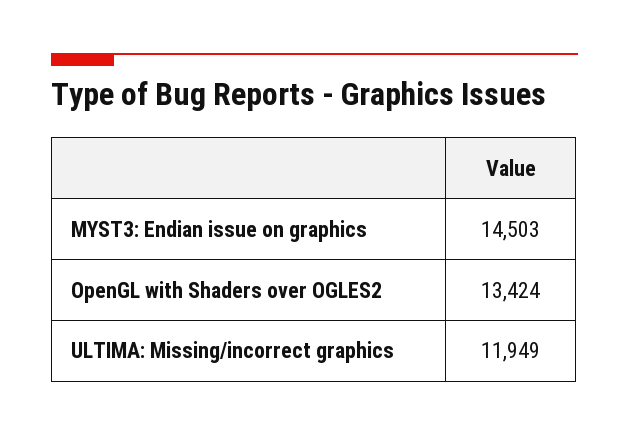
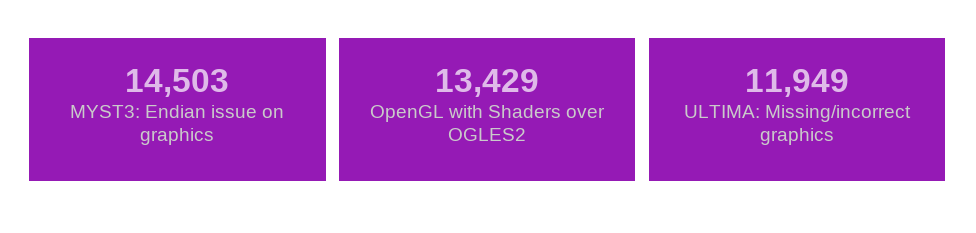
  {
    "MYST3: Endian issue on graphics": 14503,
-   "OpenGL with Shaders over OGLES2": 13424,
+   "OpenGL with Shaders over OGLES2": 13429,
    "ULTIMA: Missing/incorrect graphics": 11949
  }

